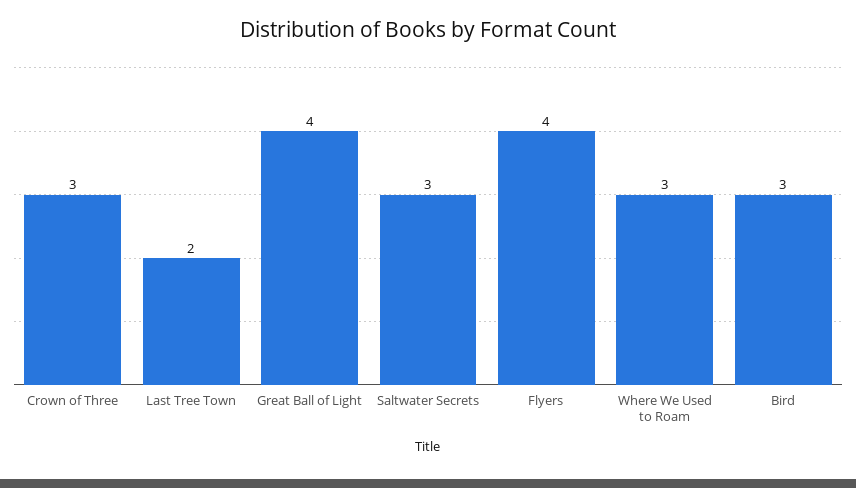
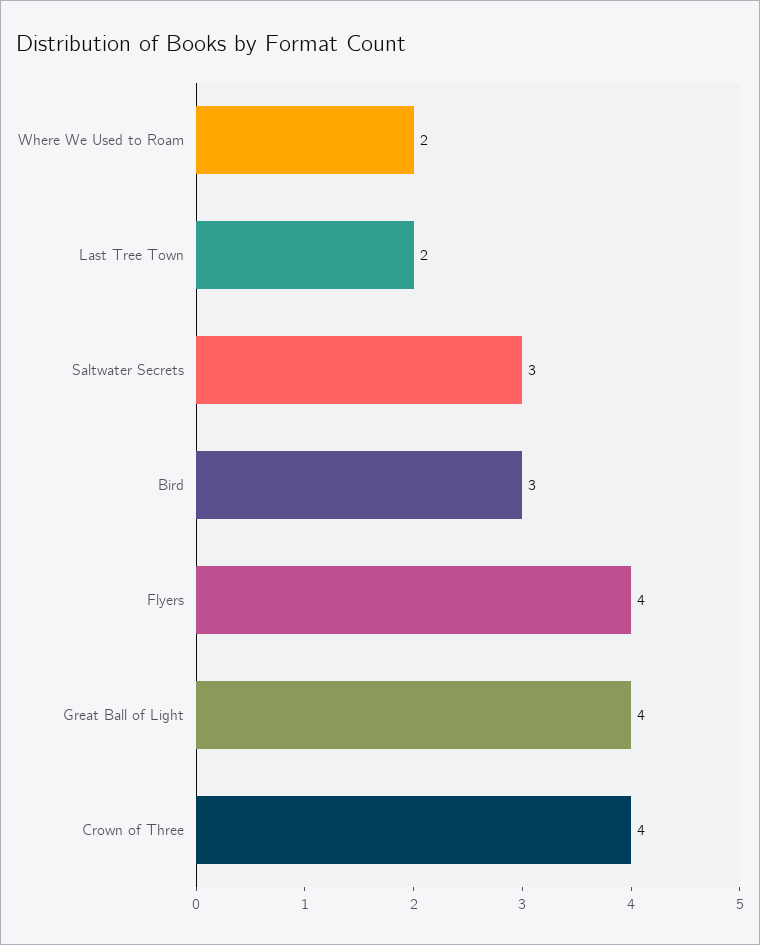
  {
-   "Crown of Three": 3,
+   "Crown of Three": 4,
    "Last Tree Town": 2,
    "Great Ball of Light": 4,
    "Saltwater Secrets": 3,
    "Flyers": 4,
-   "Where We Used to Roam": 3,
+   "Where We Used to Roam": 2,
    "Bird": 3
  }

